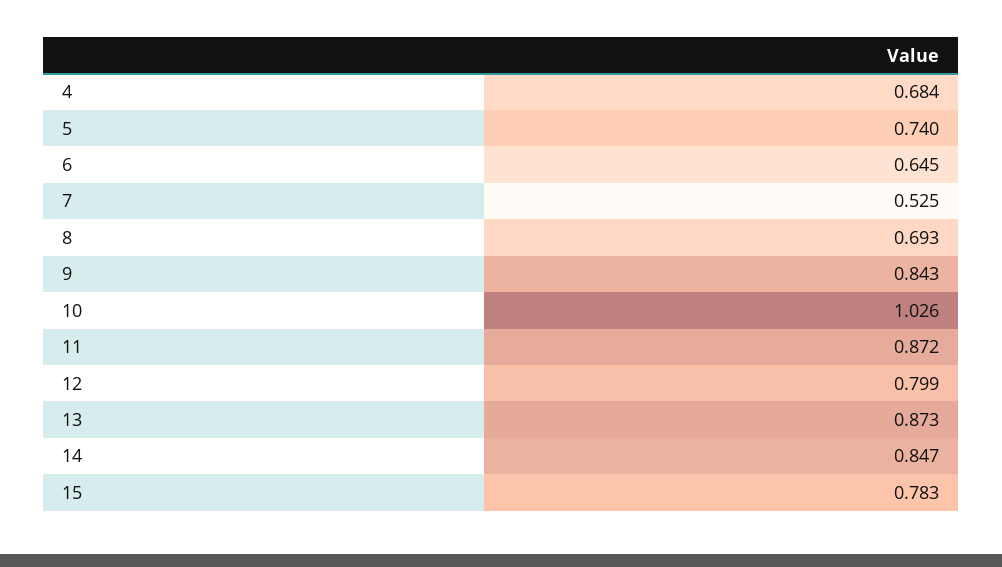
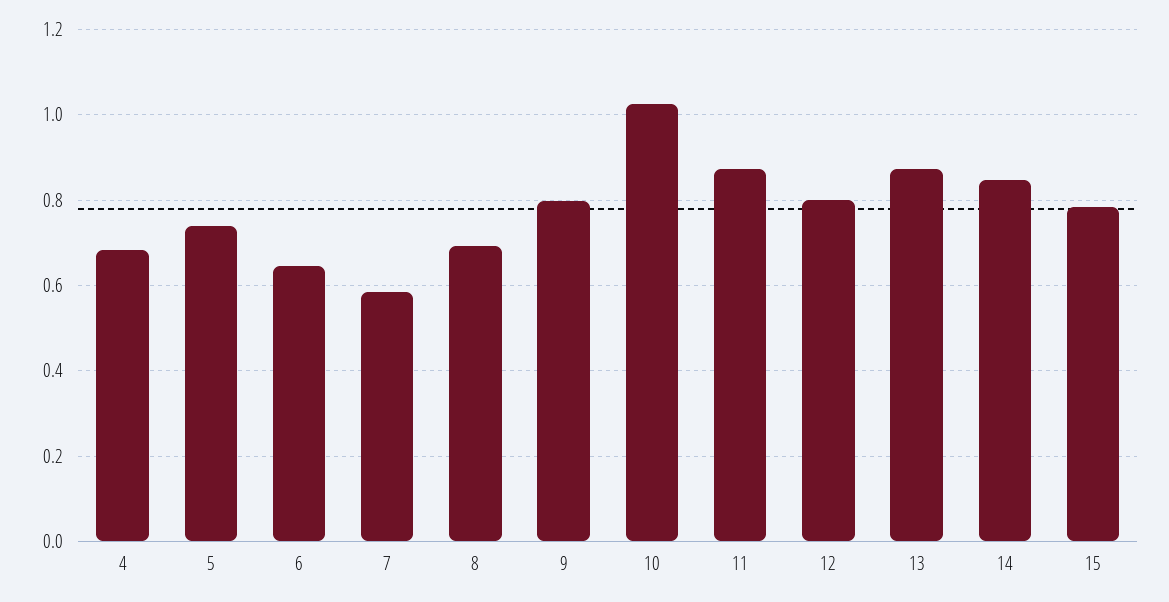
  {
    "4": 0.684,
    "5": 0.74,
    "6": 0.645,
-   "7": 0.525,
+   "7": 0.58,
    "8": 0.693,
-   "9": 0.843,
+   "9": 0.8,
    "10": 1.026,
    "11": 0.872,
    "12": 0.799,
    "13": 0.873,
    "14": 0.847,
    "15": 0.783
  }

